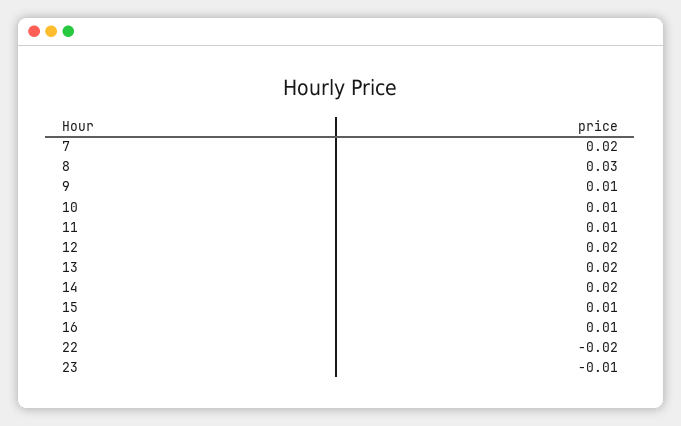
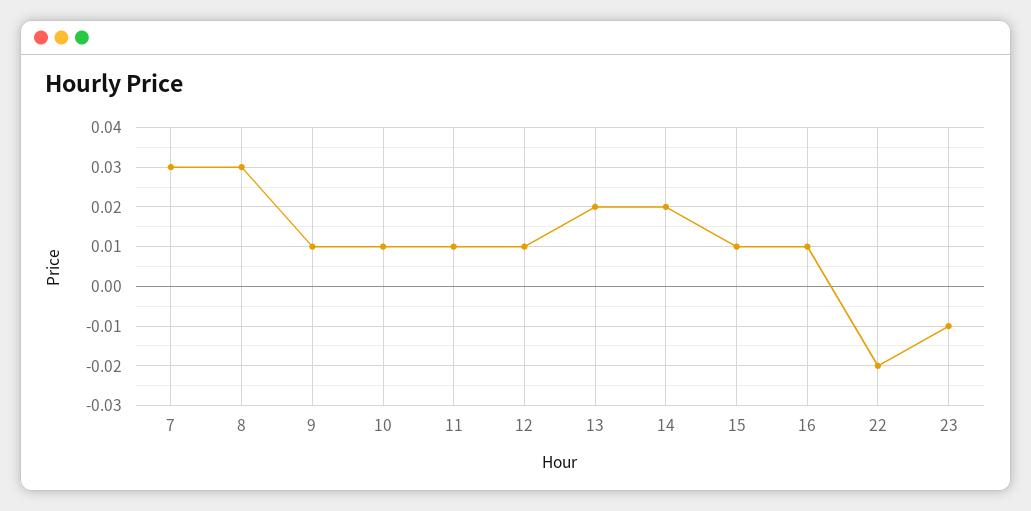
  {
-   "7": 0.02,
+   "7": 0.03,
    "8": 0.03,
    "9": 0.01,
    "10": 0.01,
    "11": 0.01,
-   "12": 0.02,
+   "12": 0.01,
    "13": 0.02,
    "14": 0.02,
    "15": 0.01,
    "16": 0.01,
    "22": -0.02,
    "23": -0.01
  }

